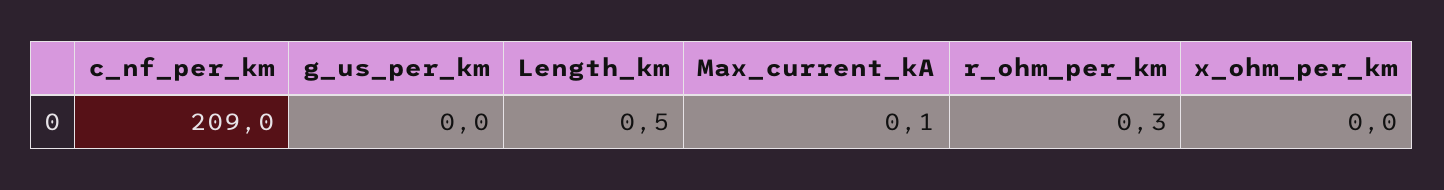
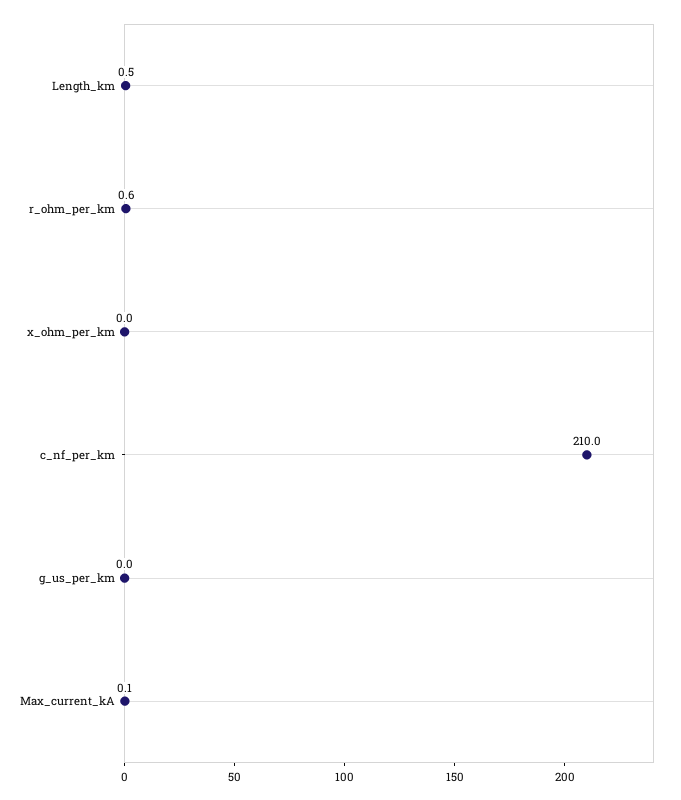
  {
-   "c_nf_per_km": 209,
+   "c_nf_per_km": 210,
    "g_us_per_km": 0,
    "Length_km": 0.5,
    "Max_current_kA": 0.1,
-   "r_ohm_per_km": 0.3,
+   "r_ohm_per_km": 0.6,
    "x_ohm_per_km": 0
  }

